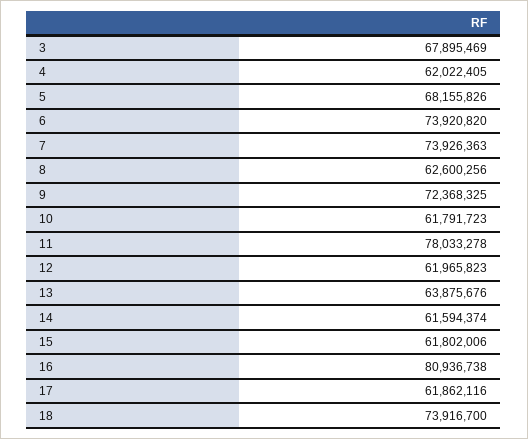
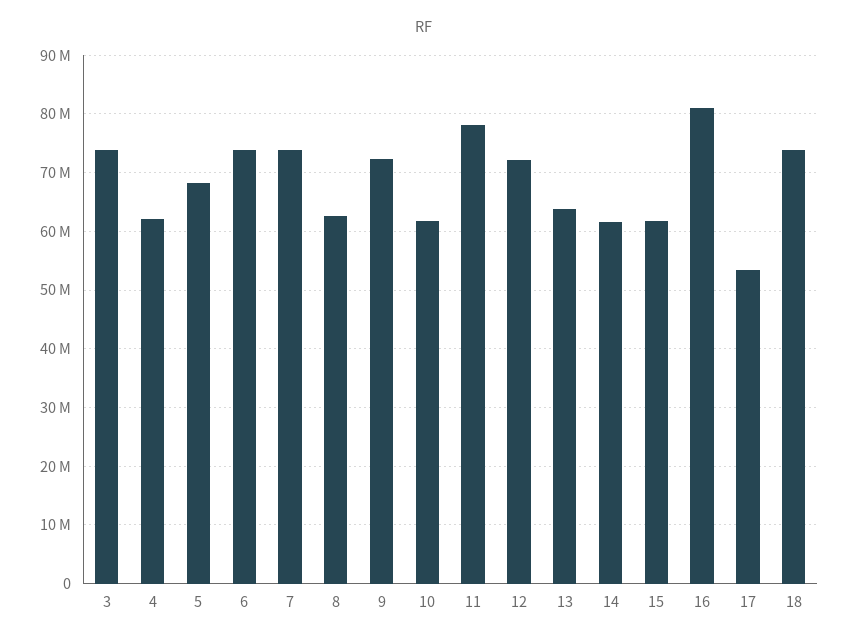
  {
-   "3": 67895469,
+   "3": 74000000,
    "4": 62022405,
    "5": 68155826,
    "6": 73920820,
    "7": 73926363,
    "8": 62600256,
    "9": 72368325,
    "10": 61791723,
    "11": 78033278,
-   "12": 61965823,
+   "12": 72000000,
    "13": 63875676,
    "14": 61594374,
    "15": 61802006,
    "16": 80936738,
-   "17": 61862116,
+   "17": 54000000,
    "18": 73916700
  }

